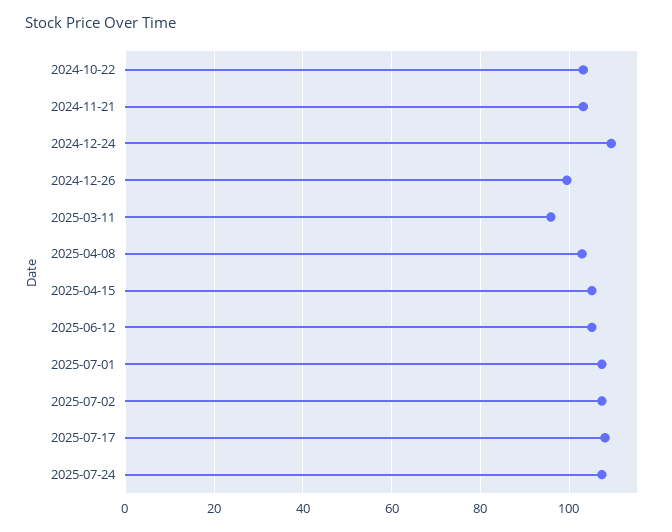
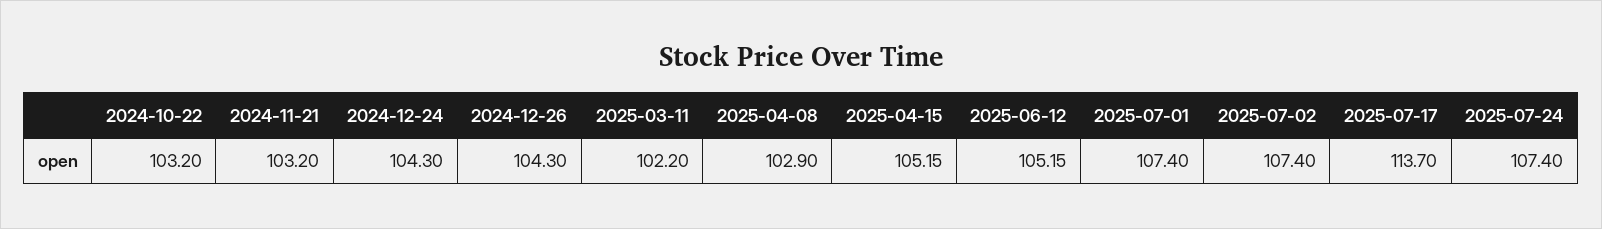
  {
    "2024-10-22": 103.2,
    "2024-11-21": 103.2,
-   "2024-12-24": 110,
+   "2024-12-24": 104.3,
-   "2024-12-26": 100,
+   "2024-12-26": 104.3,
-   "2025-03-11": 96,
+   "2025-03-11": 102.2,
    "2025-04-08": 102.9,
    "2025-04-15": 105.15,
    "2025-06-12": 105.15,
    "2025-07-01": 107.4,
    "2025-07-02": 107.4,
-   "2025-07-17": 108,
+   "2025-07-17": 113.7,
    "2025-07-24": 107.4
  }

